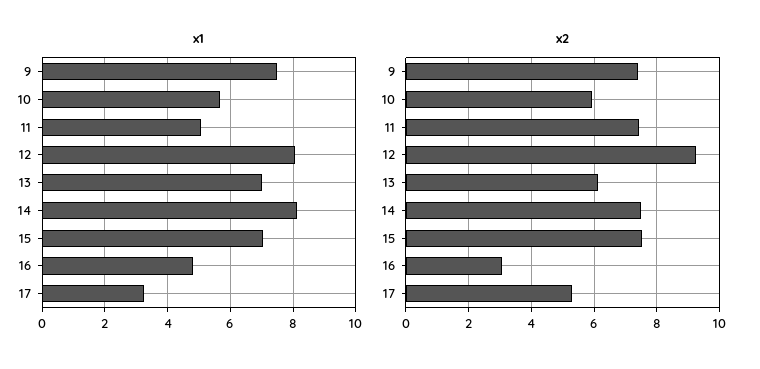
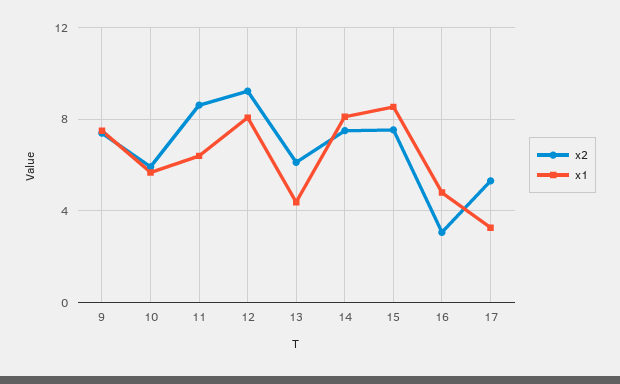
  {
    "x1": {
      "9": 7.4,
      "10": 5.6,
-     "11": 5,
+     "11": 6.5,
      "12": 8,
-     "13": 7,
+     "13": 4.5,
      "14": 8.2,
-     "15": 7,
+     "15": 8.5,
      "16": 4.8,
      "17": 3.2
    },
    "x2": {
      "9": 7.4,
      "10": 6,
-     "11": 7.4,
+     "11": 8.5,
      "12": 9.2,
      "13": 6.2,
      "14": 7.6,
      "15": 7.6,
      "16": 3,
      "17": 5.4
    }
  }

